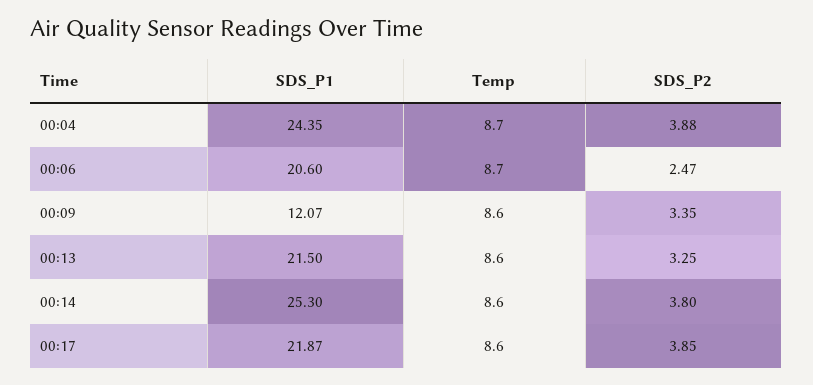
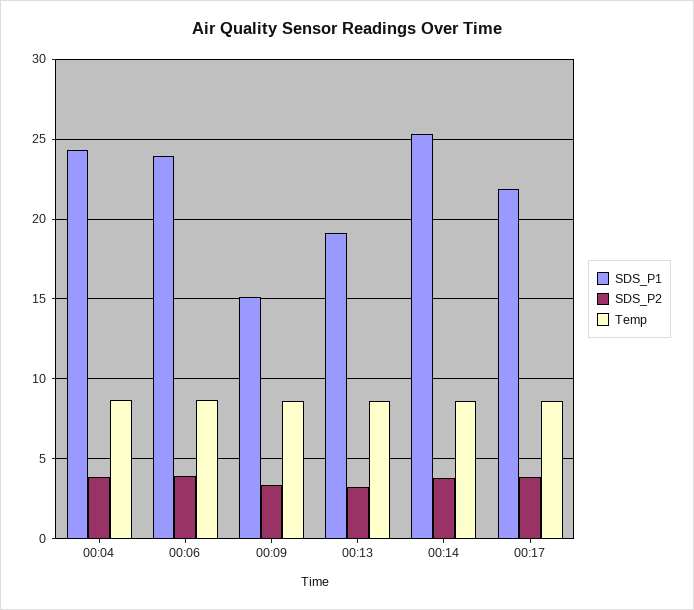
  {
    "SDS_P1": {
      "00:04": 24.35,
-     "00:06": 20.6,
+     "00:06": 24,
-     "00:09": 12.07,
+     "00:09": 15,
-     "00:13": 21.5,
+     "00:13": 19,
      "00:14": 25.3,
      "00:17": 21.87
    },
    "Temp": {
      "00:04": 8.7,
      "00:06": 8.7,
      "00:09": 8.6,
      "00:13": 8.6,
      "00:14": 8.6,
      "00:17": 8.6
    },
    "SDS_P2": {
      "00:04": 3.88,
-     "00:06": 2.47,
+     "00:06": 4,
      "00:09": 3.35,
      "00:13": 3.25,
      "00:14": 3.8,
      "00:17": 3.85
    }
  }

